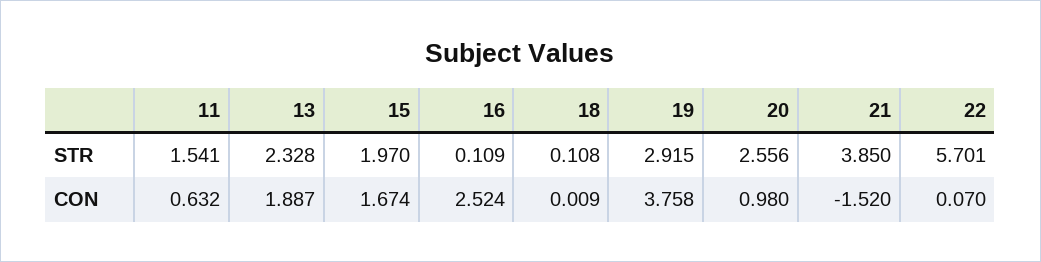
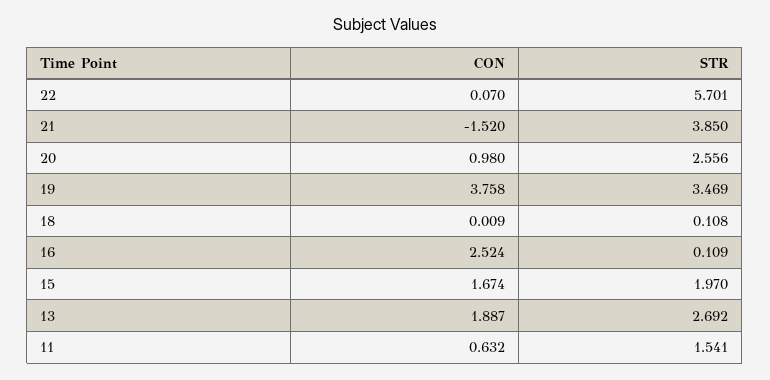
  {
    "11": {
      "STR": 1.541,
      "CON": 0.632
    },
    "13": {
-     "STR": 2.328,
+     "STR": 2.692,
      "CON": 1.887
    },
    "15": {
      "STR": 1.97,
      "CON": 1.674
    },
    "16": {
      "STR": 0.109,
      "CON": 2.524
    },
    "18": {
      "STR": 0.108,
      "CON": 0.009
    },
    "19": {
-     "STR": 2.915,
+     "STR": 3.469,
      "CON": 3.758
    },
    "20": {
      "STR": 2.556,
      "CON": 0.98
    },
    "21": {
      "STR": 3.85,
      "CON": -1.52
    },
    "22": {
      "STR": 5.701,
      "CON": 0.07
    }
  }

